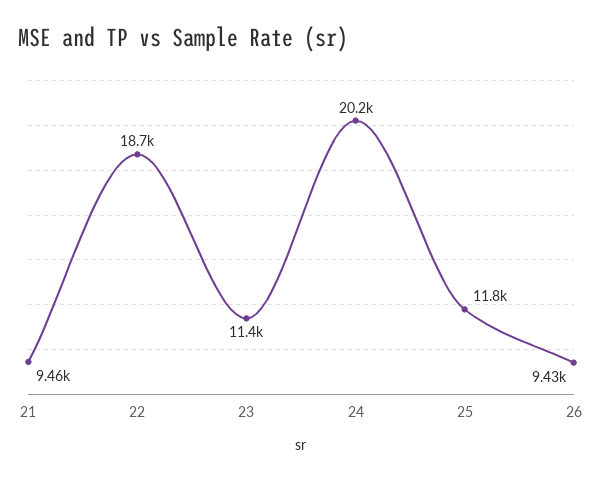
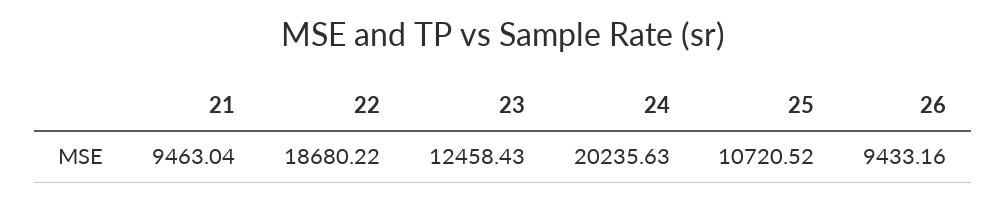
  {
    "21": 9463.04,
    "22": 18680.22,
-   "23": 11400,
+   "23": 12458.43,
    "24": 20235.63,
-   "25": 11800,
+   "25": 10720.52,
    "26": 9433.16
  }

